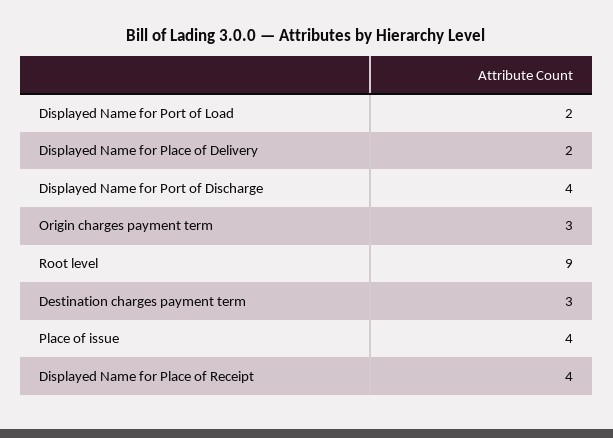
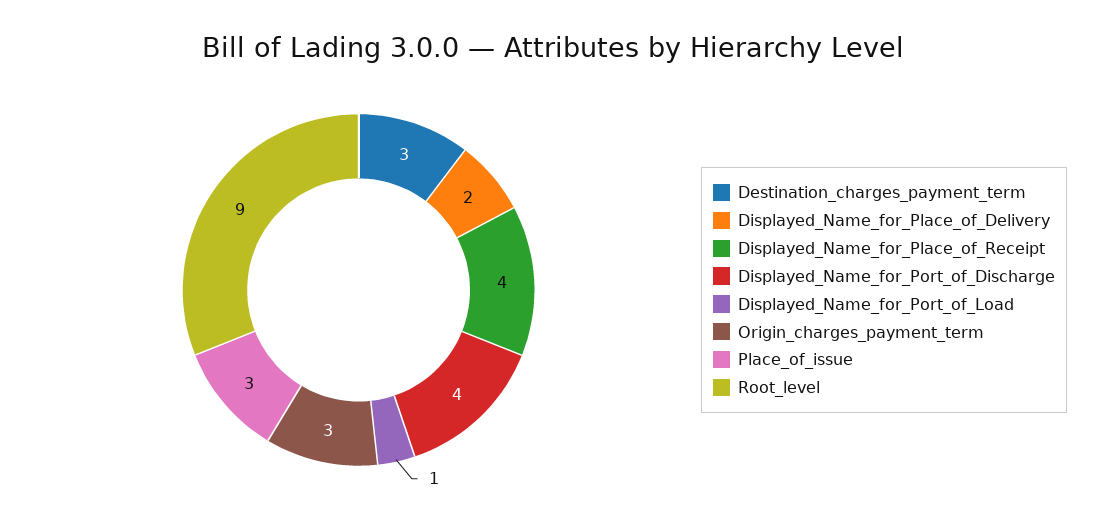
  {
-   "Displayed Name for Port of Load": 2,
+   "Displayed Name for Port of Load": 1,
    "Displayed Name for Place of Delivery": 2,
    "Displayed Name for Port of Discharge": 4,
    "Origin charges payment term": 3,
    "Root level": 9,
    "Destination charges payment term": 3,
-   "Place of issue": 4,
+   "Place of issue": 3,
    "Displayed Name for Place of Receipt": 4
  }

